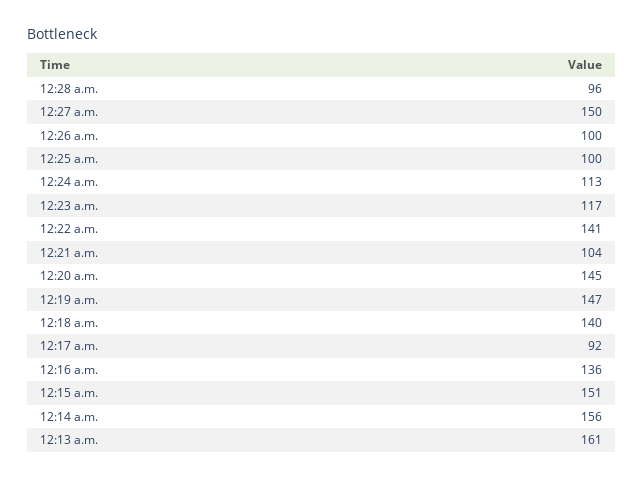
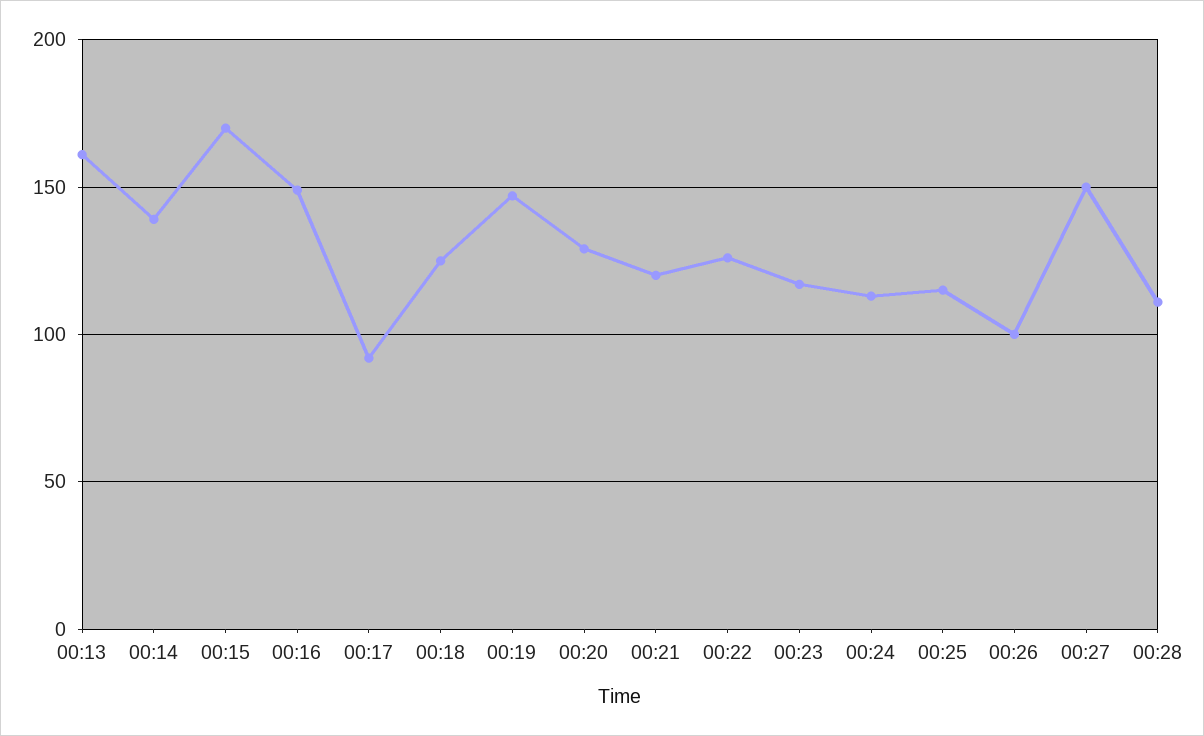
  {
-   "12:28 a.m.": 96,
+   "12:28 a.m.": 110,
    "12:27 a.m.": 150,
    "12:26 a.m.": 100,
-   "12:25 a.m.": 100,
+   "12:25 a.m.": 115,
    "12:24 a.m.": 113,
    "12:23 a.m.": 117,
-   "12:22 a.m.": 141,
+   "12:22 a.m.": 125,
-   "12:21 a.m.": 104,
+   "12:21 a.m.": 120,
-   "12:20 a.m.": 145,
+   "12:20 a.m.": 130,
    "12:19 a.m.": 147,
-   "12:18 a.m.": 140,
+   "12:18 a.m.": 125,
    "12:17 a.m.": 92,
-   "12:16 a.m.": 136,
+   "12:16 a.m.": 150,
-   "12:15 a.m.": 151,
+   "12:15 a.m.": 170,
-   "12:14 a.m.": 156,
+   "12:14 a.m.": 140,
    "12:13 a.m.": 161
  }

